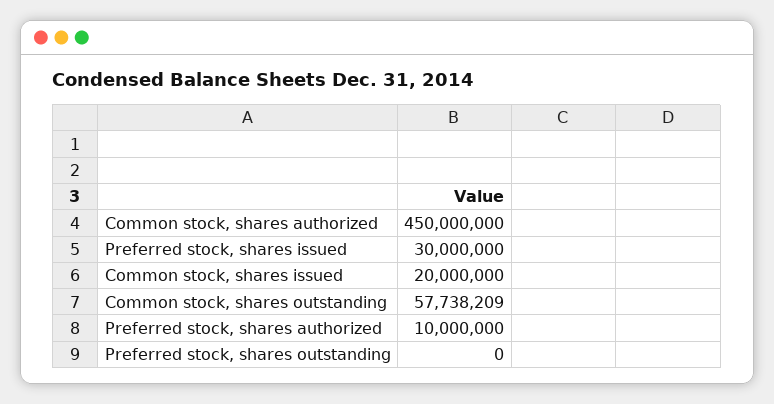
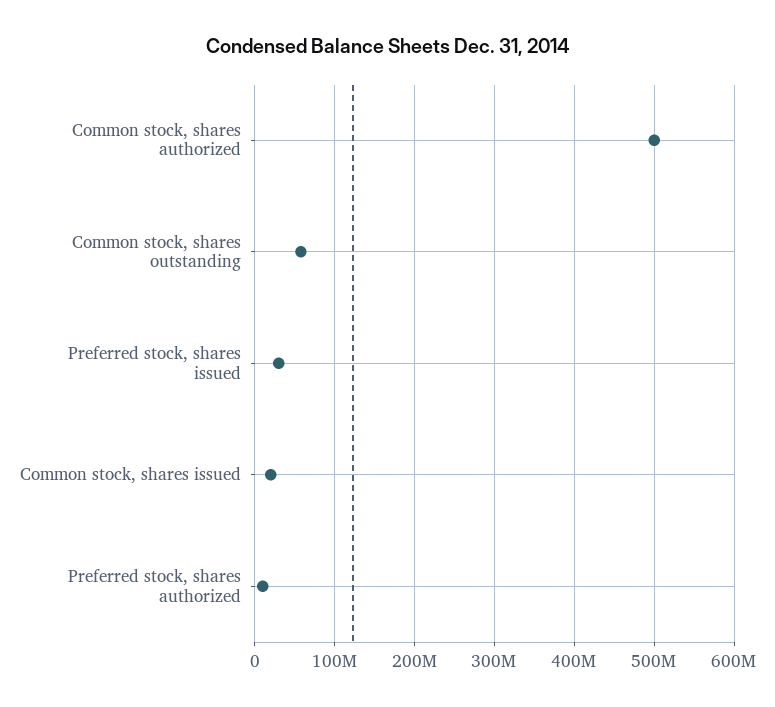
  {
-   "Common stock, shares authorized": 450000000,
+   "Common stock, shares authorized": 500000000,
    "Preferred stock, shares issued": 30000000,
    "Common stock, shares issued": 20000000,
    "Common stock, shares outstanding": 57738209,
-   "Preferred stock, shares authorized": 10000000,
+   "Preferred stock, shares authorized": 10000000
-   "Preferred stock, shares outstanding": 0
  }

